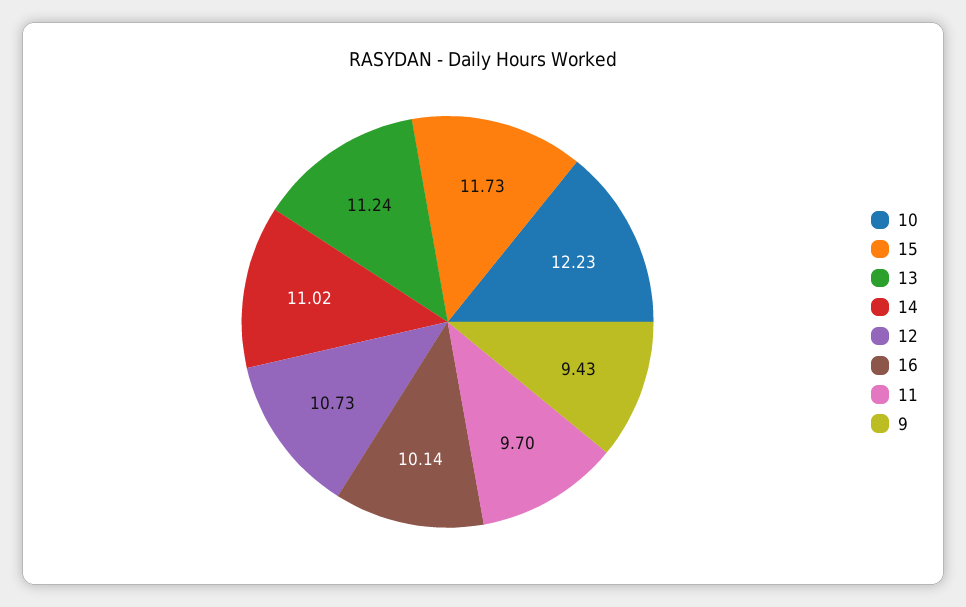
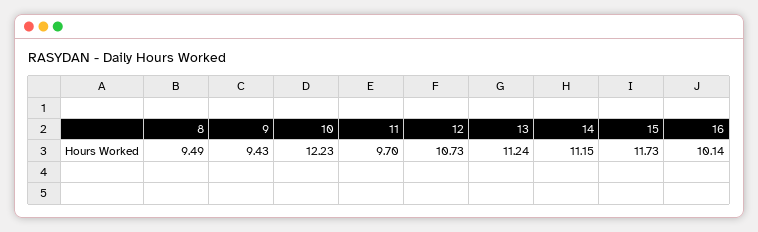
  {
    "10": 12.23,
    "15": 11.73,
    "13": 11.24,
-   "14": 11.02,
+   "14": 11.15,
    "12": 10.73,
    "16": 10.14,
    "11": 9.7,
-   "9": 9.43
+   "9": 9.43,
+   "8": 9.49
  }

